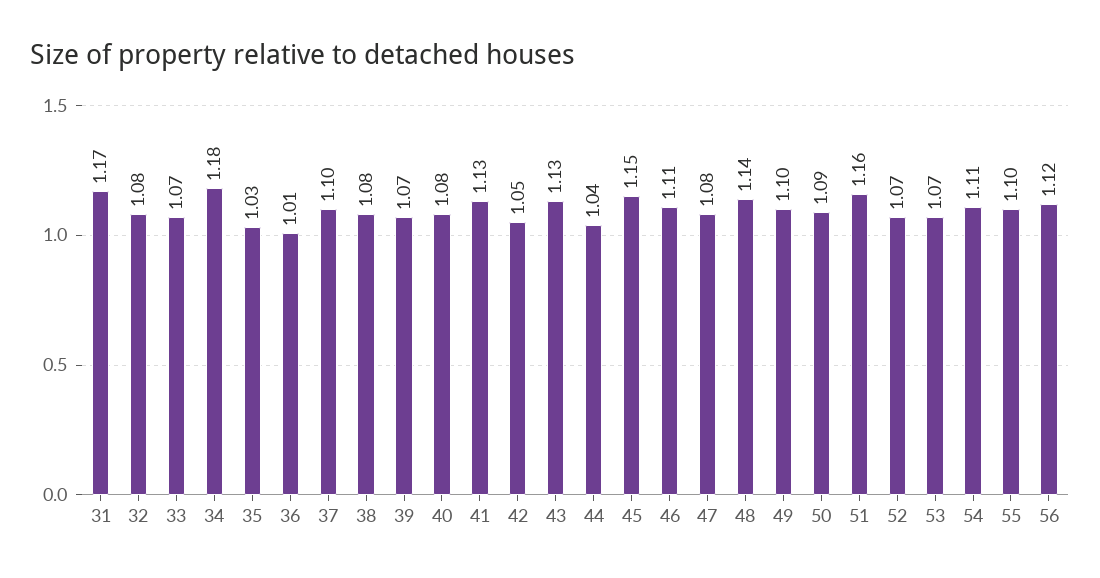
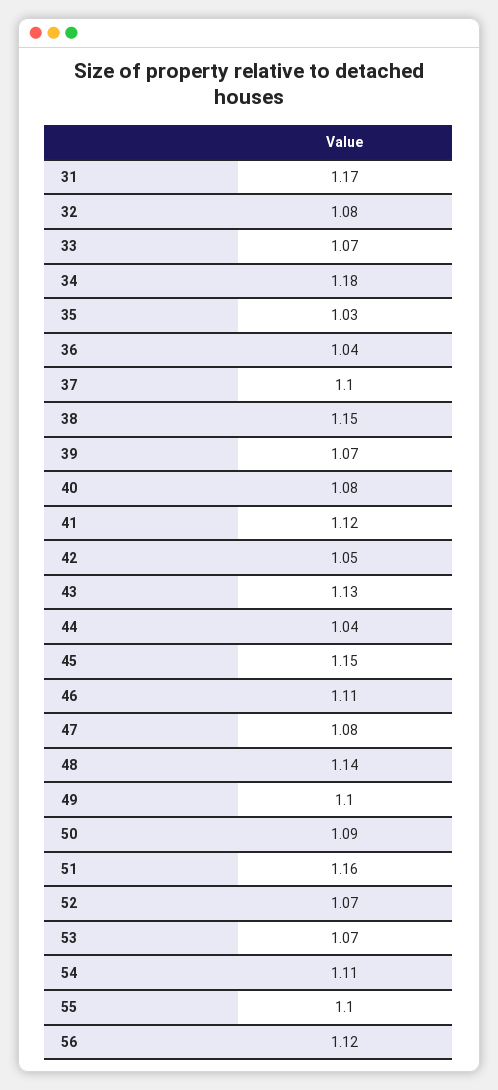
  {
    "31": 1.17,
    "32": 1.08,
    "33": 1.07,
    "34": 1.18,
    "35": 1.03,
-   "36": 1.01,
+   "36": 1.04,
    "37": 1.1,
-   "38": 1.08,
+   "38": 1.15,
    "39": 1.07,
    "40": 1.08,
-   "41": 1.13,
+   "41": 1.12,
    "42": 1.05,
    "43": 1.13,
    "44": 1.04,
    "45": 1.15,
    "46": 1.11,
    "47": 1.08,
    "48": 1.14,
    "49": 1.1,
    "50": 1.09,
    "51": 1.16,
    "52": 1.07,
    "53": 1.07,
    "54": 1.11,
    "55": 1.1,
    "56": 1.12
  }

